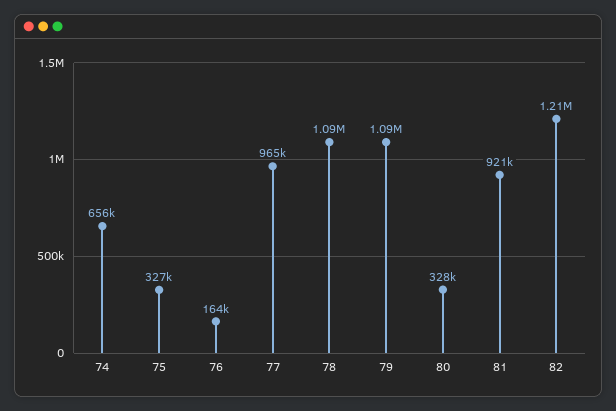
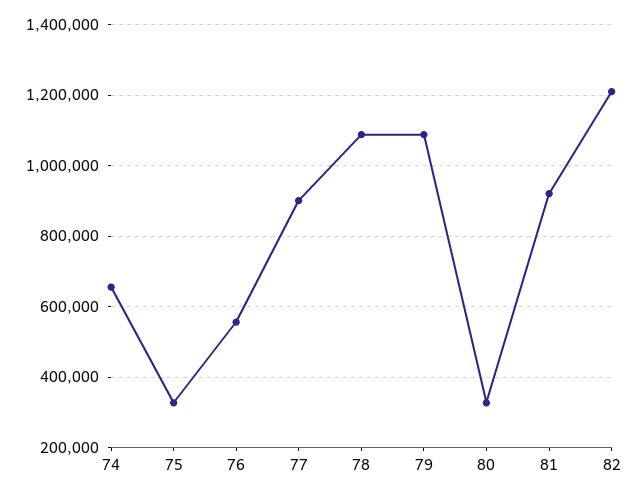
  {
    "74": 656000,
    "75": 327000,
-   "76": 164000,
+   "76": 560000,
-   "77": 965000,
+   "77": 900000,
    "78": 1090000,
    "79": 1090000,
    "80": 328000,
    "81": 921000,
    "82": 1210000
  }

